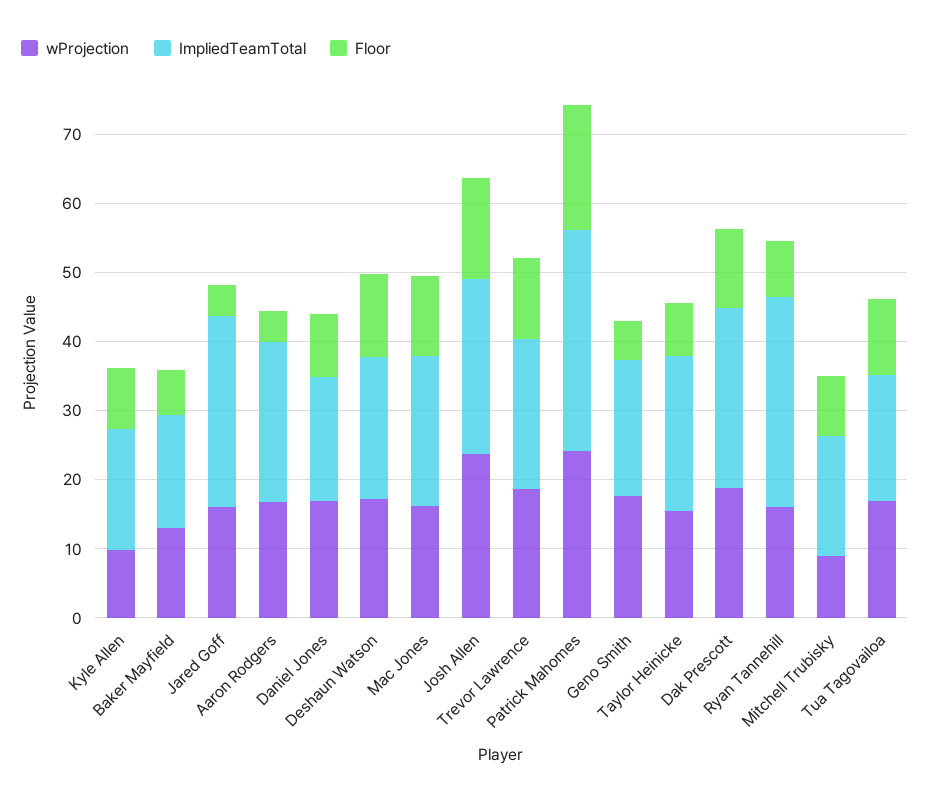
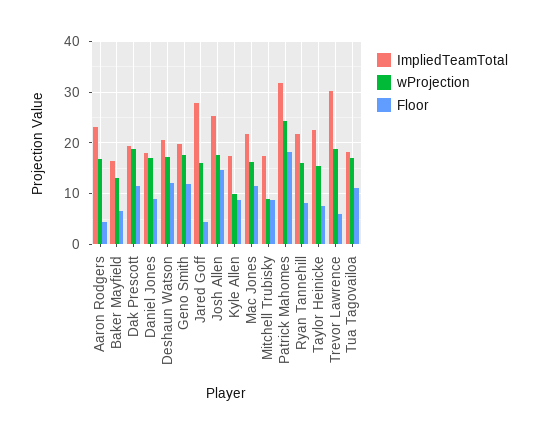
  {
    "wProjection": {
      "Kyle Allen": 10,
      "Baker Mayfield": 14,
      "Jared Goff": 16,
      "Aaron Rodgers": 16,
      "Daniel Jones": 16,
      "Deshaun Watson": 18,
      "Mac Jones": 16,
-     "Josh Allen": 24,
+     "Josh Allen": 18,
      "Trevor Lawrence": 18,
      "Patrick Mahomes": 24,
      "Geno Smith": 18,
      "Taylor Heinicke": 16,
      "Dak Prescott": 18,
      "Ryan Tannehill": 16,
      "Mitchell Trubisky": 8,
      "Tua Tagovailoa": 16
    },
    "ImpliedTeamTotal": {
      "Kyle Allen": 18,
      "Baker Mayfield": 16,
      "Jared Goff": 28,
      "Aaron Rodgers": 24,
      "Daniel Jones": 18,
      "Deshaun Watson": 20,
      "Mac Jones": 22,
      "Josh Allen": 26,
-     "Trevor Lawrence": 22,
+     "Trevor Lawrence": 30,
      "Patrick Mahomes": 32,
      "Geno Smith": 20,
      "Taylor Heinicke": 22,
-     "Dak Prescott": 26,
+     "Dak Prescott": 20,
-     "Ryan Tannehill": 30,
+     "Ryan Tannehill": 22,
      "Mitchell Trubisky": 18,
      "Tua Tagovailoa": 18
    },
    "Floor": {
      "Kyle Allen": 8,
      "Baker Mayfield": 6,
      "Jared Goff": 4,
      "Aaron Rodgers": 4,
      "Daniel Jones": 10,
      "Deshaun Watson": 12,
      "Mac Jones": 12,
      "Josh Allen": 14,
-     "Trevor Lawrence": 12,
+     "Trevor Lawrence": 6,
      "Patrick Mahomes": 18,
-     "Geno Smith": 6,
+     "Geno Smith": 12,
      "Taylor Heinicke": 8,
      "Dak Prescott": 12,
      "Ryan Tannehill": 8,
      "Mitchell Trubisky": 8,
      "Tua Tagovailoa": 12
    }
  }

